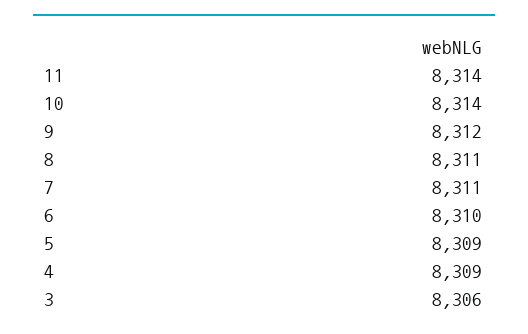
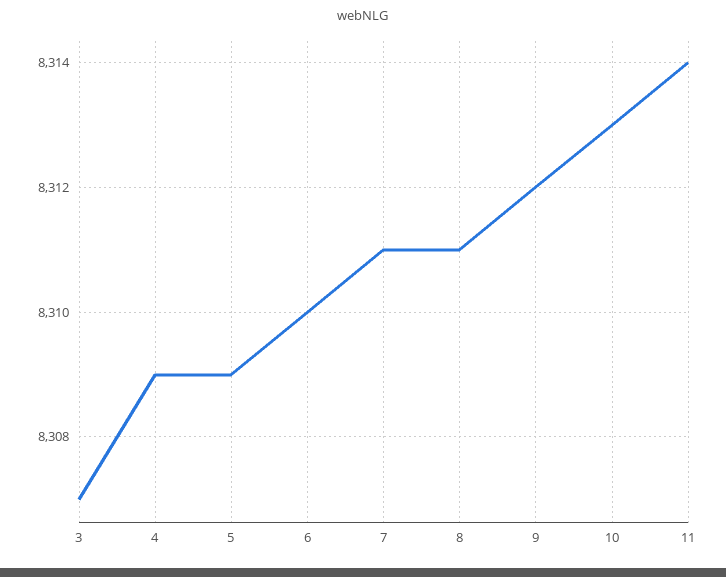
  {
    "11": 8314,
-   "10": 8314,
+   "10": 8313,
    "9": 8312,
    "8": 8311,
    "7": 8311,
    "6": 8310,
    "5": 8309,
    "4": 8309,
-   "3": 8306
+   "3": 8307
  }

